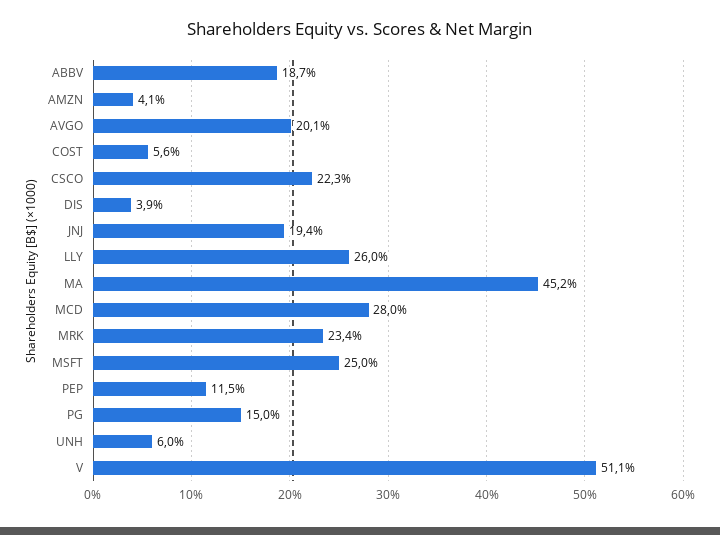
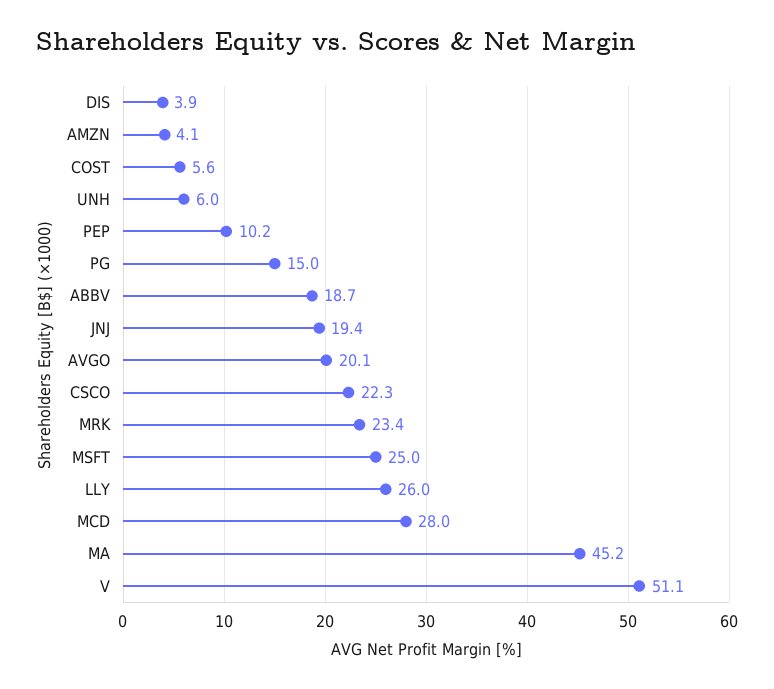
  {
    "ABBV": 18.7,
    "AMZN": 4.1,
    "AVGO": 20.1,
    "COST": 5.6,
    "CSCO": 22.3,
    "DIS": 3.9,
    "JNJ": 19.4,
    "LLY": 26,
    "MA": 45.2,
    "MCD": 28,
    "MRK": 23.4,
    "MSFT": 25,
-   "PEP": 11.5,
+   "PEP": 10.2,
    "PG": 15,
    "UNH": 6,
    "V": 51.1
  }

